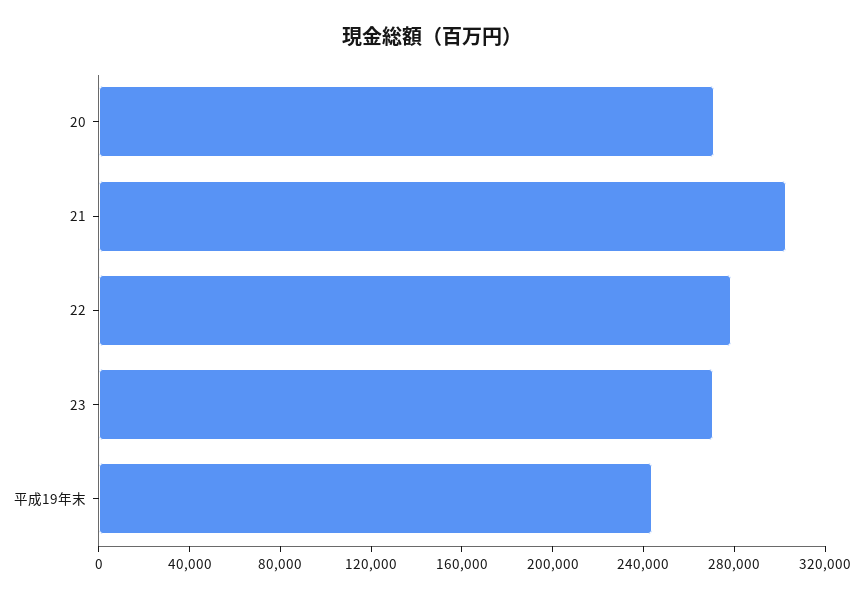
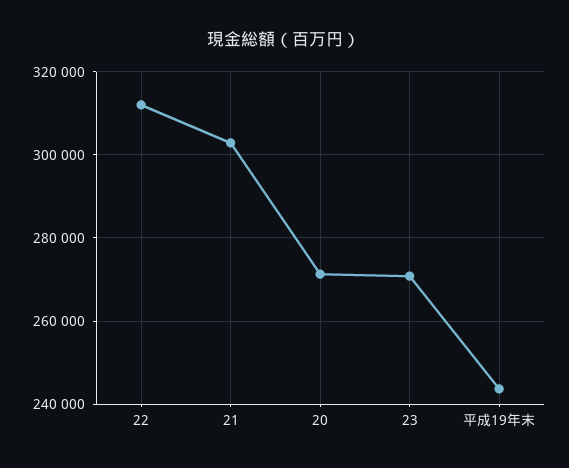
  {
    "20": 272000,
    "21": 302000,
-   "22": 280000,
+   "22": 312000,
    "23": 270000,
    "平成19年末": 244000
  }

